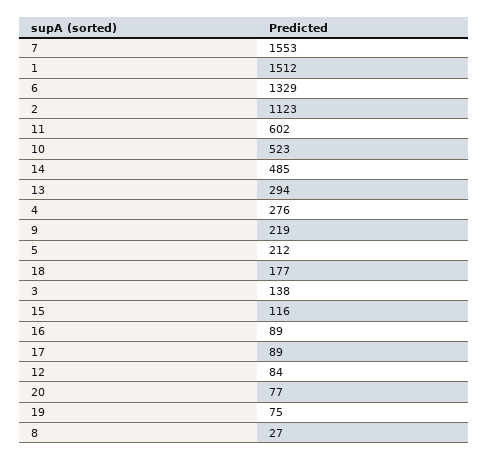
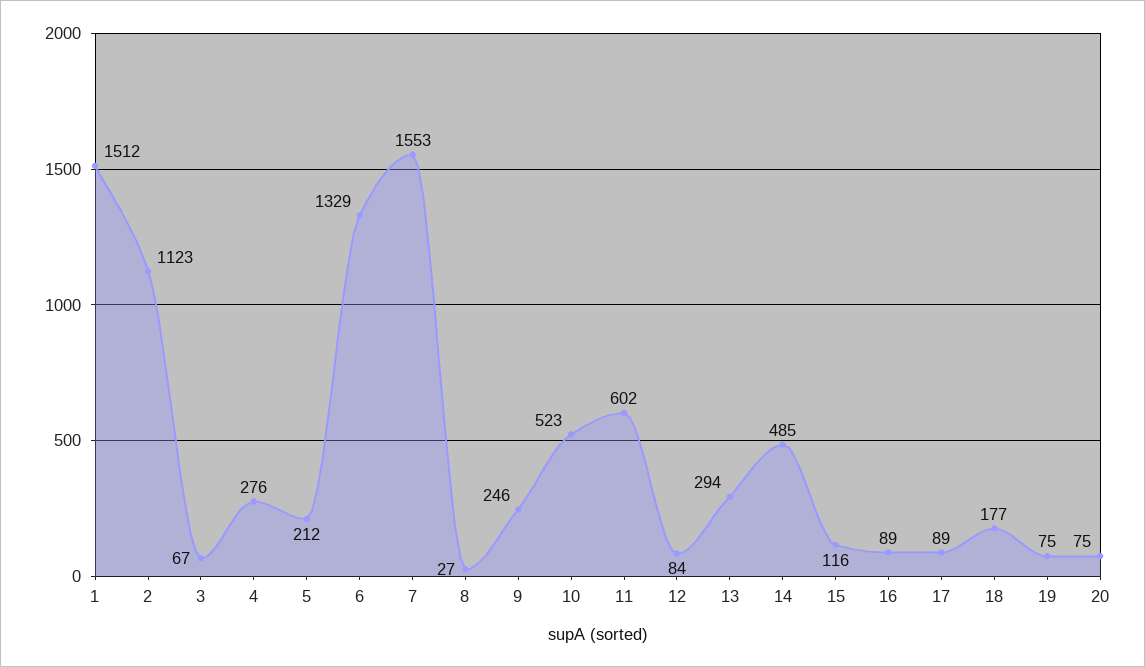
  {
    "7": 1553,
    "1": 1512,
    "6": 1329,
    "2": 1123,
    "11": 602,
    "10": 523,
    "14": 485,
    "13": 294,
    "4": 276,
-   "9": 219,
+   "9": 246,
    "5": 212,
    "18": 177,
-   "3": 138,
+   "3": 67,
    "15": 116,
    "16": 89,
    "17": 89,
    "12": 84,
-   "20": 77,
+   "20": 75,
    "19": 75,
    "8": 27
  }

